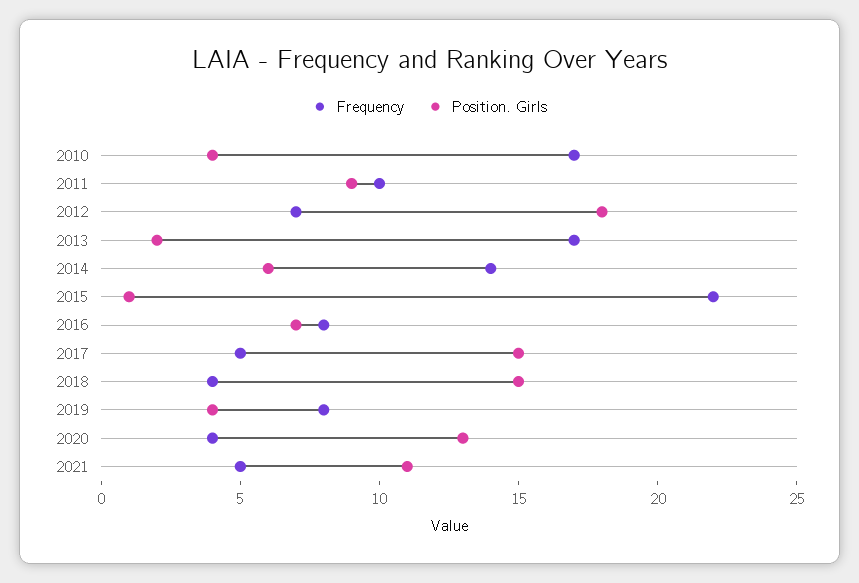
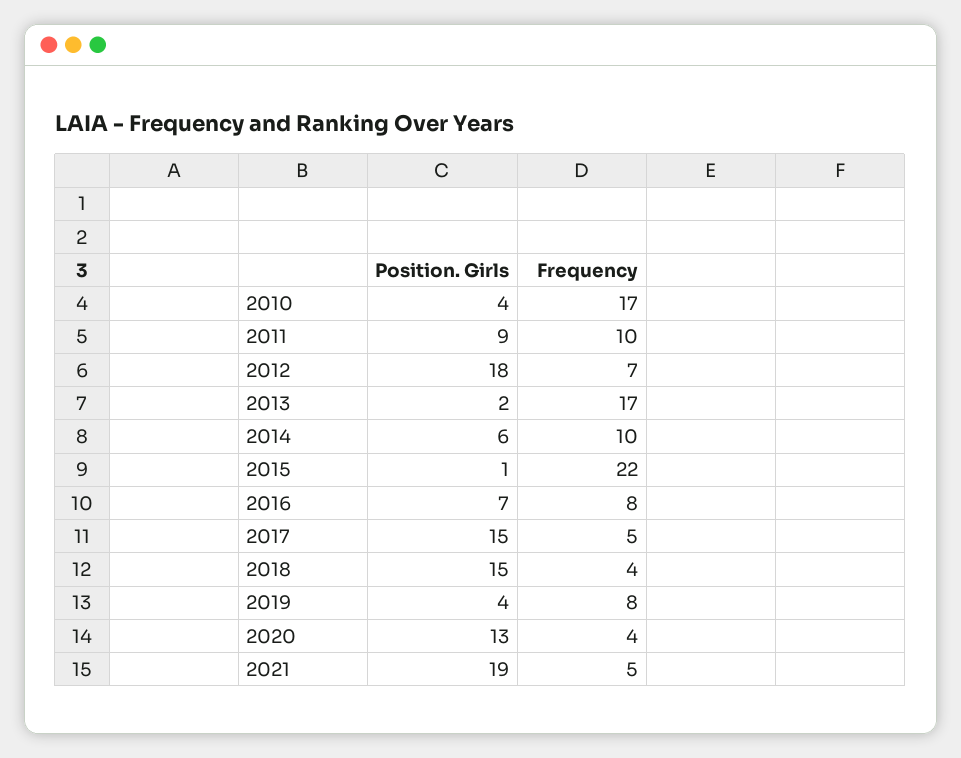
  {
    "Frequency": {
      "2010": 17,
      "2011": 10,
      "2012": 7,
      "2013": 17,
-     "2014": 14,
+     "2014": 10,
      "2015": 22,
      "2016": 8,
      "2017": 5,
      "2018": 4,
      "2019": 8,
      "2020": 4,
      "2021": 5
    },
    "Position. Girls": {
      "2010": 4,
      "2011": 9,
      "2012": 18,
      "2013": 2,
      "2014": 6,
      "2015": 1,
      "2016": 7,
      "2017": 15,
      "2018": 15,
      "2019": 4,
      "2020": 13,
-     "2021": 11
+     "2021": 19
    }
  }

